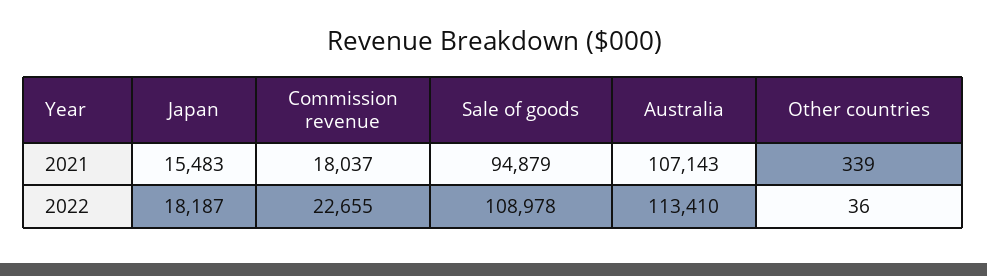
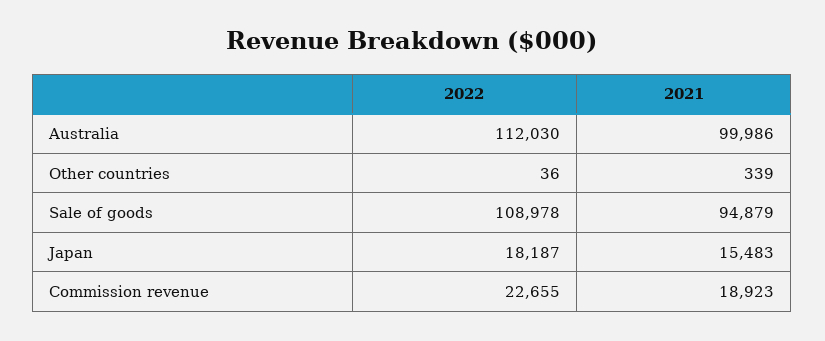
  {
    "Japan": {
      "2021": 15483,
      "2022": 18187
    },
    "Commission revenue": {
-     "2021": 18037,
+     "2021": 18923,
      "2022": 22655
    },
    "Sale of goods": {
      "2021": 94879,
      "2022": 108978
    },
    "Australia": {
-     "2021": 107143,
+     "2021": 99986,
-     "2022": 113410
+     "2022": 112030
    },
    "Other countries": {
      "2021": 339,
      "2022": 36
    }
  }

